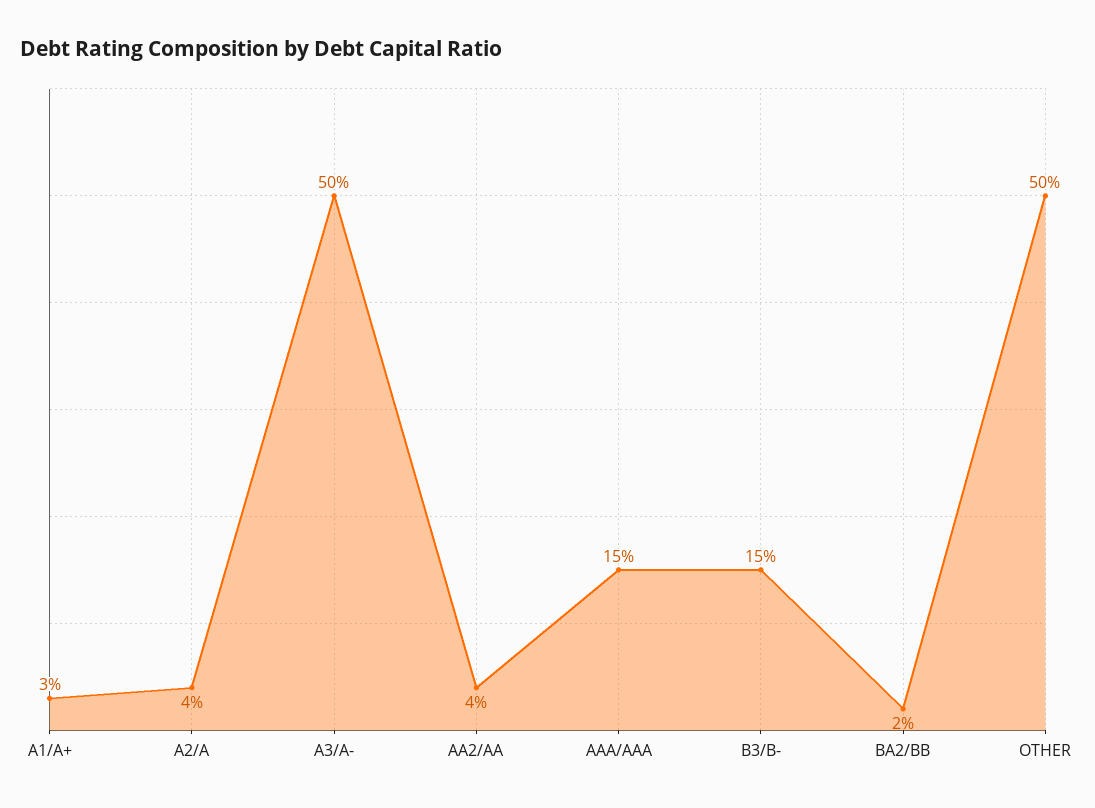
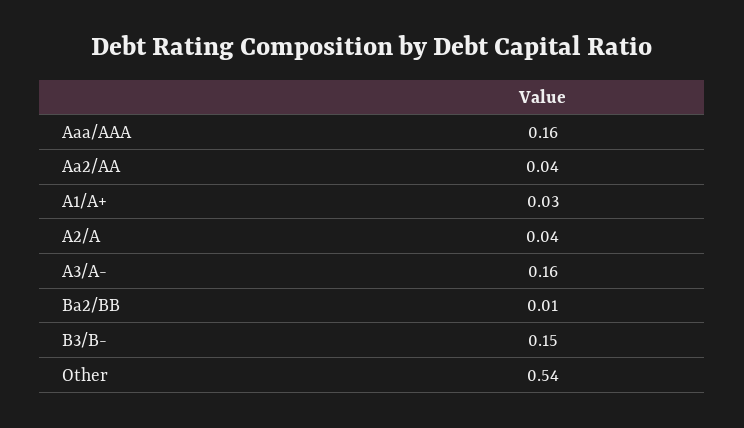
  {
    "A1/A+": 0.03,
    "A2/A": 0.04,
-   "A3/A-": 0.5,
+   "A3/A-": 0.16,
    "AA2/AA": 0.04,
-   "AAA/AAA": 0.15,
+   "AAA/AAA": 0.16,
    "B3/B-": 0.15,
-   "BA2/BB": 0.02,
+   "BA2/BB": 0.01,
-   "OTHER": 0.5
+   "OTHER": 0.54
  }

